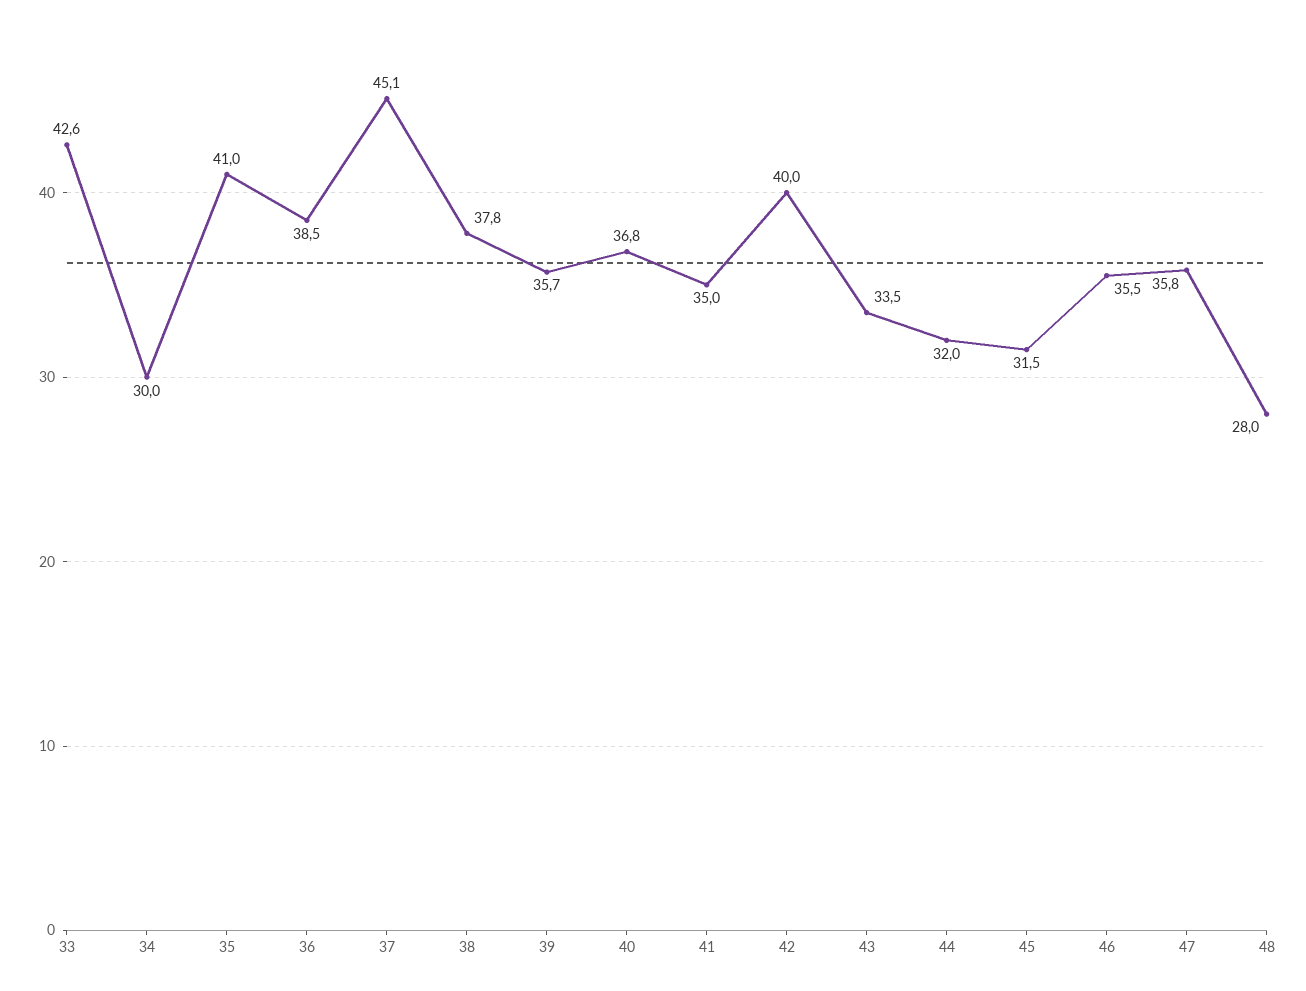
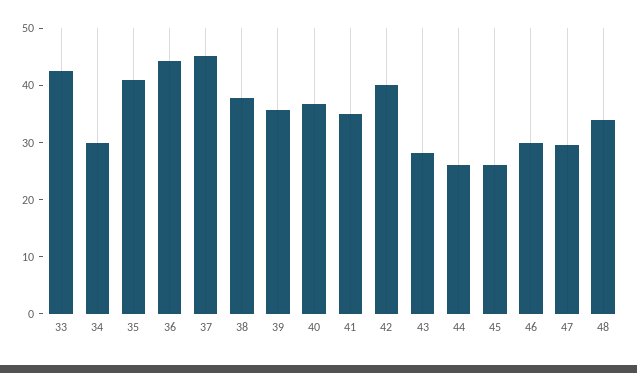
  {
    "33": 42.6,
    "34": 30,
    "35": 41,
-   "36": 38.5,
+   "36": 44,
    "37": 45.1,
    "38": 37.8,
    "39": 35.7,
    "40": 36.8,
    "41": 35,
    "42": 40,
-   "43": 33.5,
+   "43": 28,
-   "44": 32,
+   "44": 26,
-   "45": 31.5,
+   "45": 26,
-   "46": 35.5,
+   "46": 30,
-   "47": 35.8,
+   "47": 30,
-   "48": 28
+   "48": 34
  }

